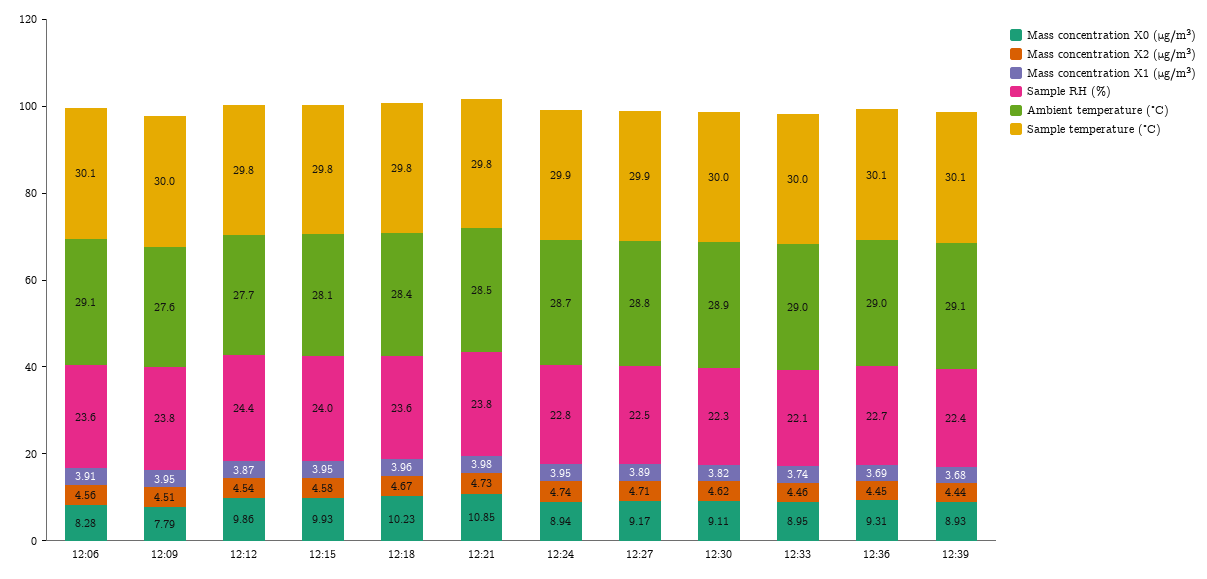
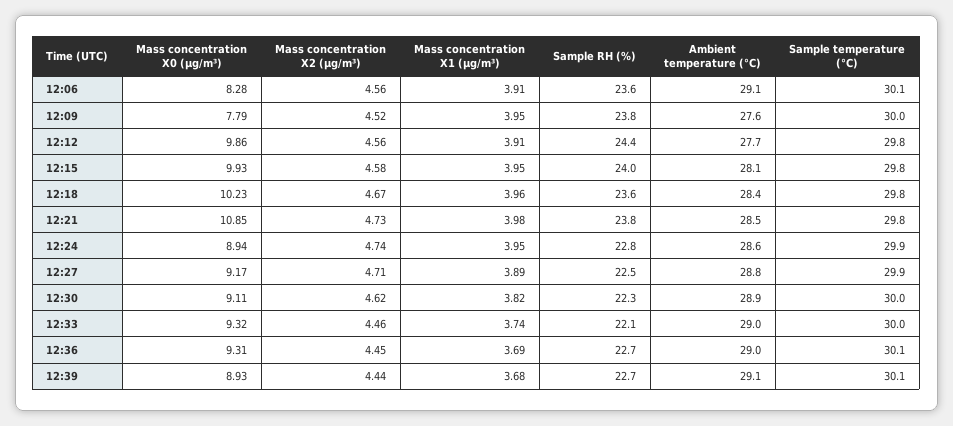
  {
    "Mass concentration X0 (μg/m³)": {
      "12:06": 8.28,
      "12:09": 7.79,
      "12:12": 9.86,
      "12:15": 9.93,
      "12:18": 10.23,
      "12:21": 10.85,
      "12:24": 8.94,
      "12:27": 9.17,
      "12:30": 9.11,
-     "12:33": 8.95,
+     "12:33": 9.32,
      "12:36": 9.31,
      "12:39": 8.93
    },
    "Mass concentration X2 (μg/m³)": {
      "12:06": 4.56,
-     "12:09": 4.51,
+     "12:09": 4.52,
-     "12:12": 4.54,
+     "12:12": 4.56,
      "12:15": 4.58,
      "12:18": 4.67,
      "12:21": 4.73,
      "12:24": 4.74,
      "12:27": 4.71,
      "12:30": 4.62,
      "12:33": 4.46,
      "12:36": 4.45,
      "12:39": 4.44
    },
    "Mass concentration X1 (μg/m³)": {
      "12:06": 3.91,
      "12:09": 3.95,
-     "12:12": 3.87,
+     "12:12": 3.91,
      "12:15": 3.95,
      "12:18": 3.96,
      "12:21": 3.98,
      "12:24": 3.95,
      "12:27": 3.89,
      "12:30": 3.82,
      "12:33": 3.74,
      "12:36": 3.69,
      "12:39": 3.68
    },
    "Sample RH (%)": {
      "12:06": 23.6,
      "12:09": 23.8,
      "12:12": 24.4,
      "12:15": 24,
      "12:18": 23.6,
      "12:21": 23.8,
      "12:24": 22.8,
      "12:27": 22.5,
      "12:30": 22.3,
      "12:33": 22.1,
      "12:36": 22.7,
-     "12:39": 22.4
+     "12:39": 22.7
    },
    "Ambient temperature (°C)": {
      "12:06": 29.1,
      "12:09": 27.6,
      "12:12": 27.7,
      "12:15": 28.1,
      "12:18": 28.4,
      "12:21": 28.5,
-     "12:24": 28.7,
+     "12:24": 28.6,
      "12:27": 28.8,
      "12:30": 28.9,
      "12:33": 29,
      "12:36": 29,
      "12:39": 29.1
    },
    "Sample temperature (°C)": {
      "12:06": 30.1,
      "12:09": 30,
      "12:12": 29.8,
      "12:15": 29.8,
      "12:18": 29.8,
      "12:21": 29.8,
      "12:24": 29.9,
      "12:27": 29.9,
      "12:30": 30,
      "12:33": 30,
      "12:36": 30.1,
      "12:39": 30.1
    }
  }

